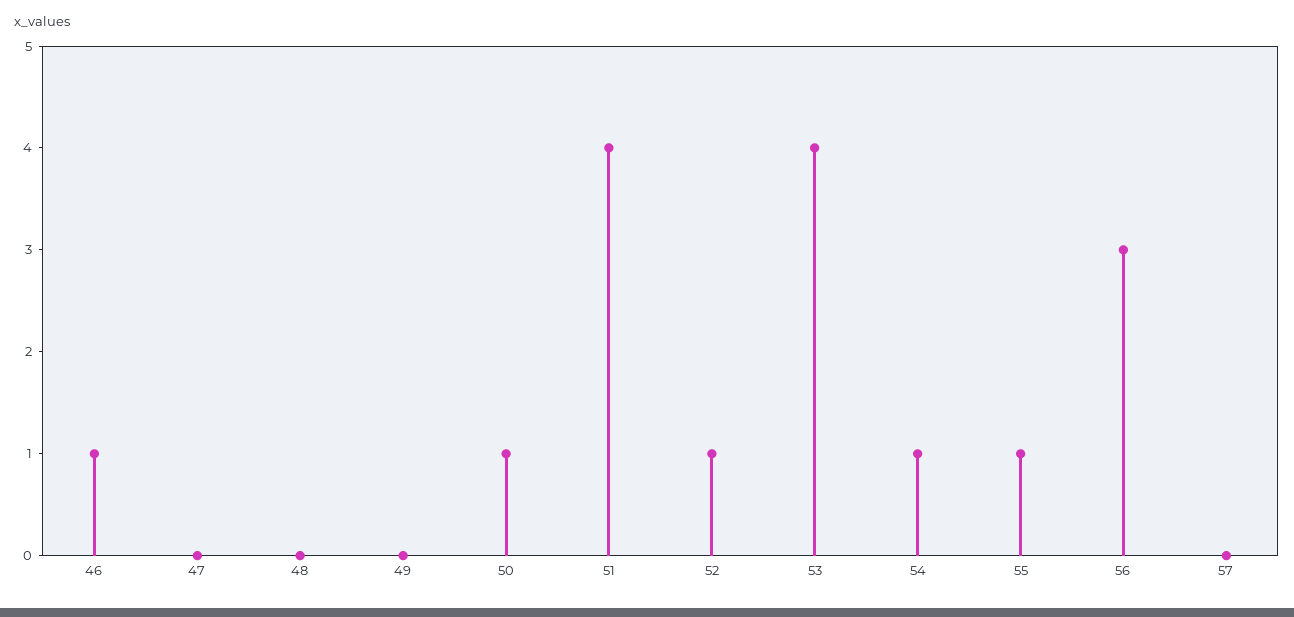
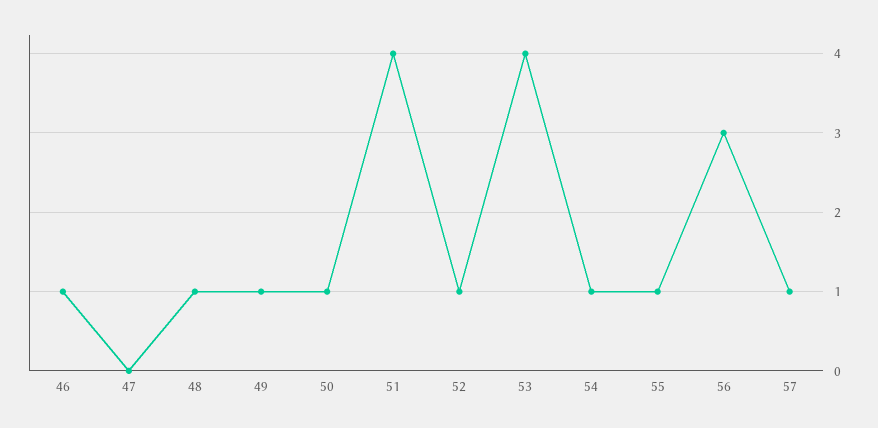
  {
    "46": 1,
    "47": 0,
-   "48": 0,
+   "48": 1,
-   "49": 0,
+   "49": 1,
    "50": 1,
    "51": 4,
    "52": 1,
    "53": 4,
    "54": 1,
    "55": 1,
    "56": 3,
-   "57": 0
+   "57": 1
  }

